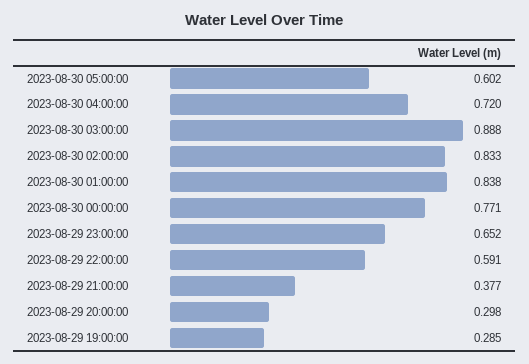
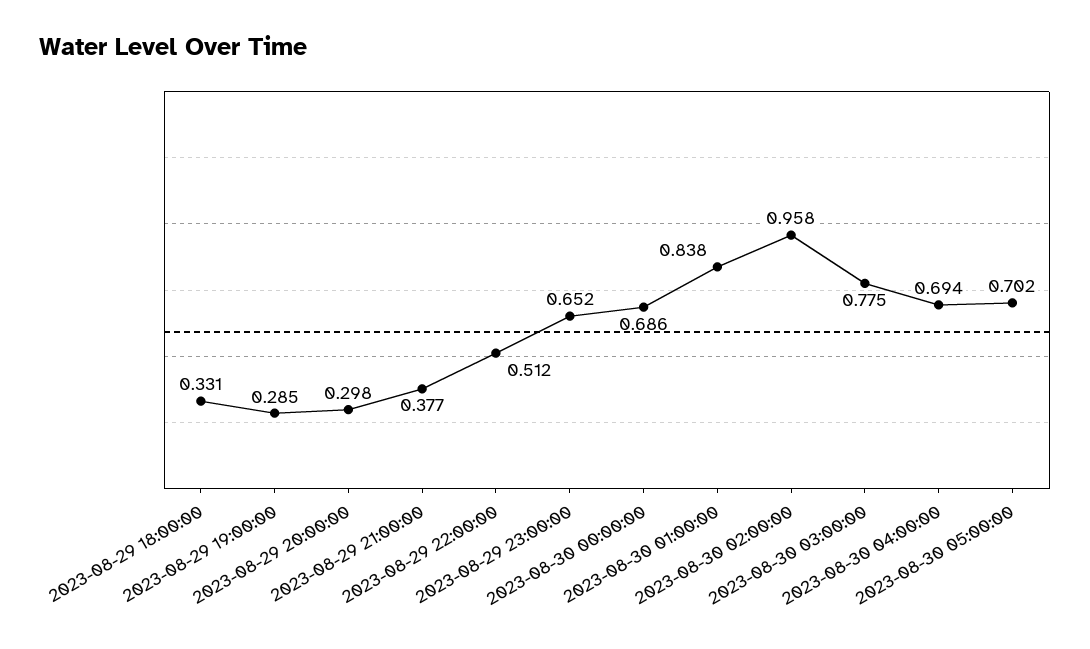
  {
-   "2023-08-30 05:00:00": 0.602,
+   "2023-08-30 05:00:00": 0.702,
-   "2023-08-30 04:00:00": 0.72,
+   "2023-08-30 04:00:00": 0.694,
-   "2023-08-30 03:00:00": 0.888,
+   "2023-08-30 03:00:00": 0.775,
-   "2023-08-30 02:00:00": 0.833,
+   "2023-08-30 02:00:00": 0.958,
    "2023-08-30 01:00:00": 0.838,
-   "2023-08-30 00:00:00": 0.771,
+   "2023-08-30 00:00:00": 0.686,
    "2023-08-29 23:00:00": 0.652,
-   "2023-08-29 22:00:00": 0.591,
+   "2023-08-29 22:00:00": 0.512,
    "2023-08-29 21:00:00": 0.377,
    "2023-08-29 20:00:00": 0.298,
-   "2023-08-29 19:00:00": 0.285
+   "2023-08-29 19:00:00": 0.285,
+   "2023-08-29 18:00:00": 0.331
  }

